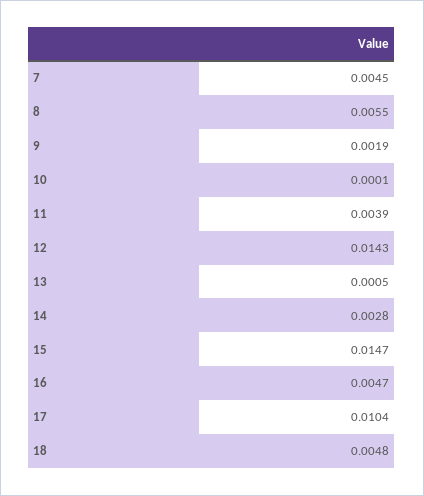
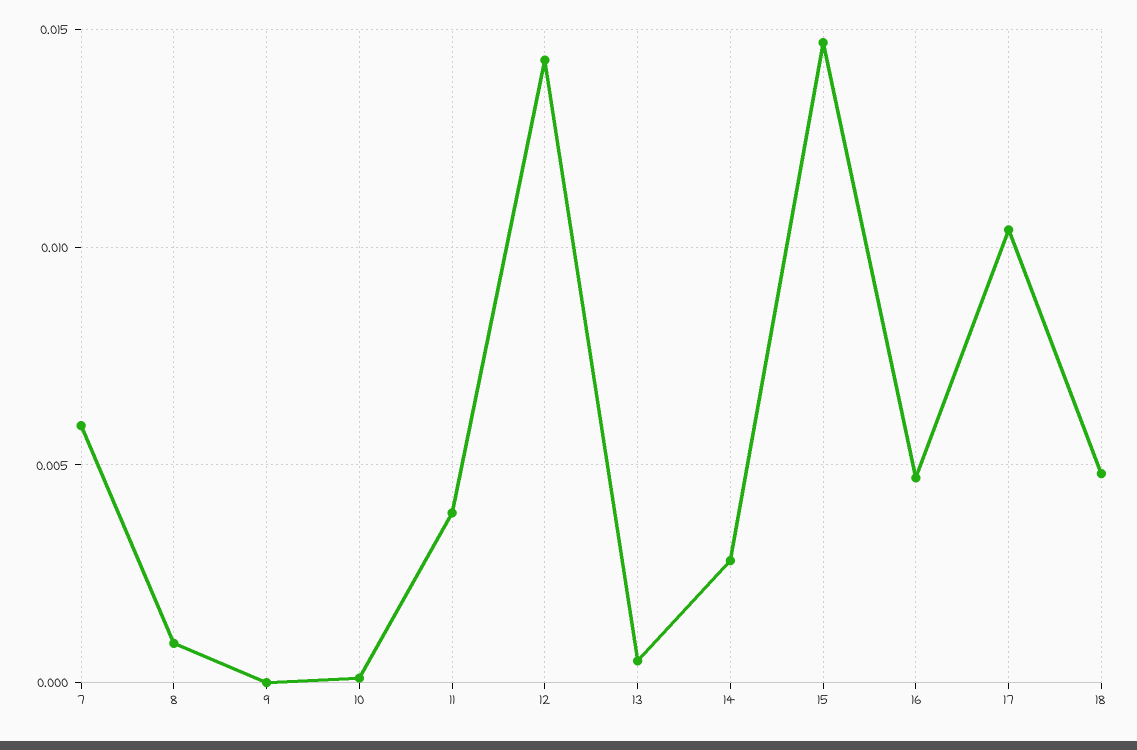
  {
-   "7": 0.0045,
+   "7": 0.006,
-   "8": 0.0055,
+   "8": 0.001,
-   "9": 0.0019,
+   "9": 0,
    "10": 0.0001,
    "11": 0.0039,
    "12": 0.0143,
    "13": 0.0005,
    "14": 0.0028,
    "15": 0.0147,
    "16": 0.0047,
    "17": 0.0104,
    "18": 0.0048
  }

